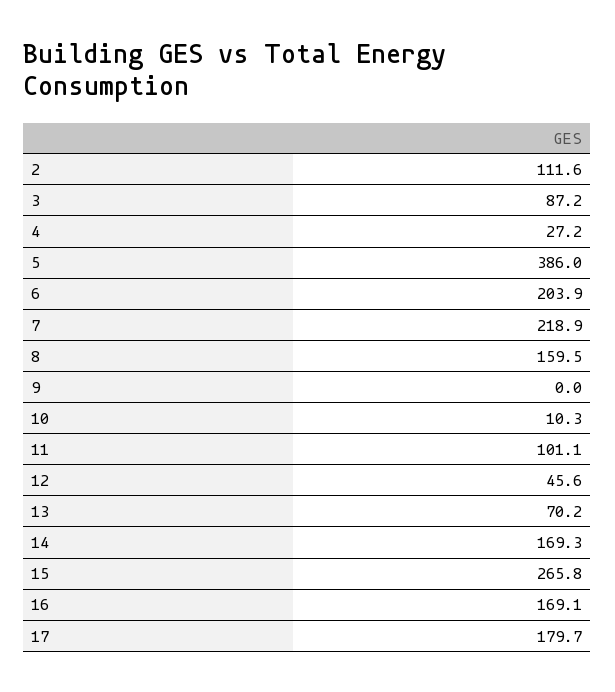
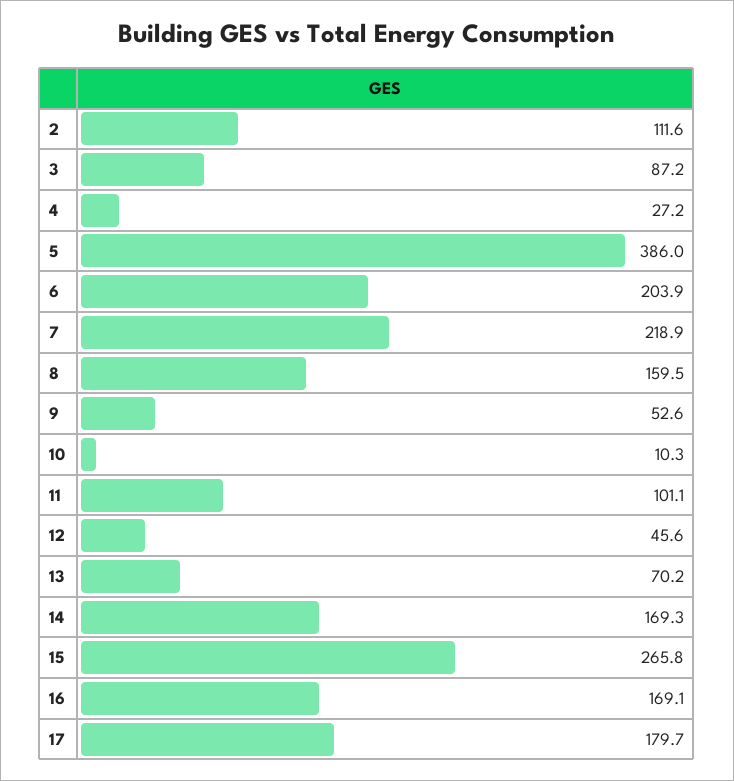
  {
    "2": 111.6,
    "3": 87.2,
    "4": 27.2,
    "5": 386,
    "6": 203.9,
    "7": 218.9,
    "8": 159.5,
-   "9": 0,
+   "9": 52.6,
    "10": 10.3,
    "11": 101.1,
    "12": 45.6,
    "13": 70.2,
    "14": 169.3,
    "15": 265.8,
    "16": 169.1,
    "17": 179.7
  }

